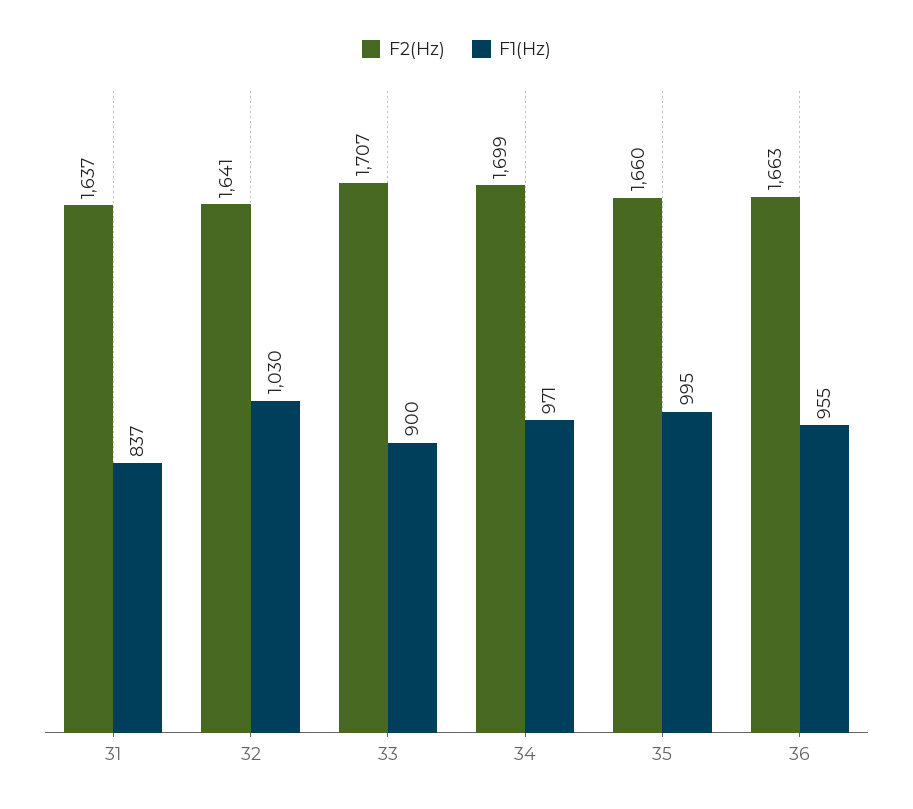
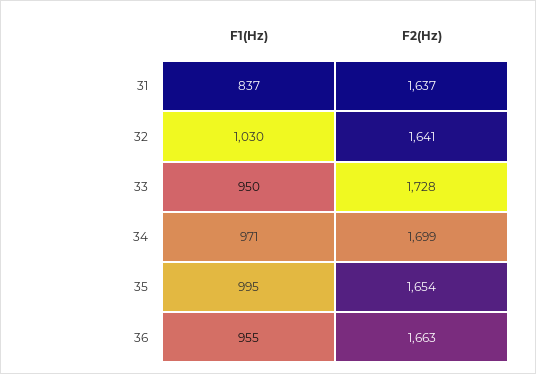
  {
    "F2(Hz)": {
      "31": 1637,
      "32": 1641,
-     "33": 1707,
+     "33": 1728,
      "34": 1699,
-     "35": 1660,
+     "35": 1654,
      "36": 1663
    },
    "F1(Hz)": {
      "31": 837,
      "32": 1030,
-     "33": 900,
+     "33": 950,
      "34": 971,
      "35": 995,
      "36": 955
    }
  }

